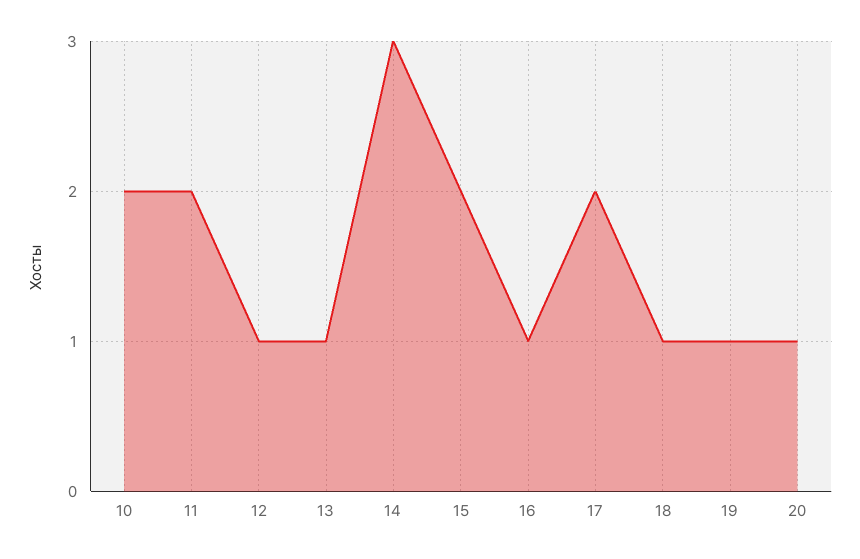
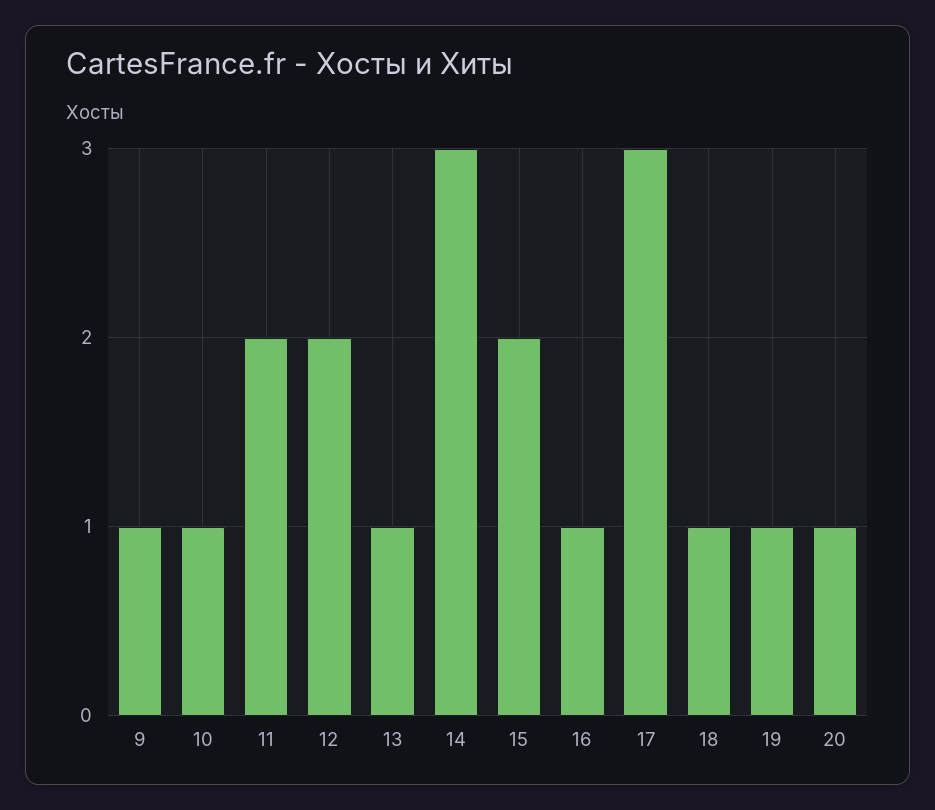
  {
-   "10": 2,
+   "10": 1,
    "11": 2,
-   "12": 1,
+   "12": 2,
    "13": 1,
    "14": 3,
    "15": 2,
    "16": 1,
-   "17": 2,
+   "17": 3,
    "18": 1,
    "19": 1,
-   "20": 1
+   "20": 1,
+   "9": 1
  }

